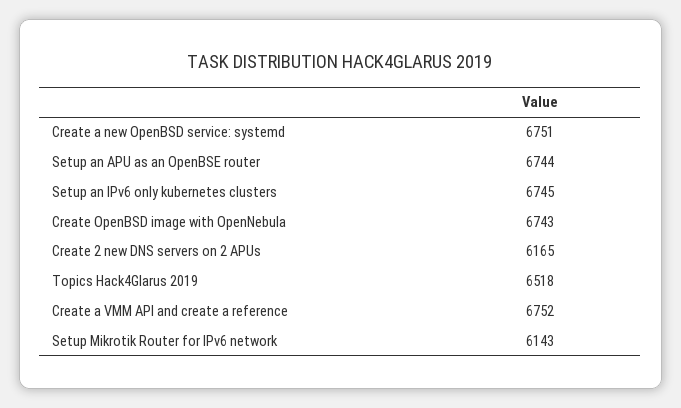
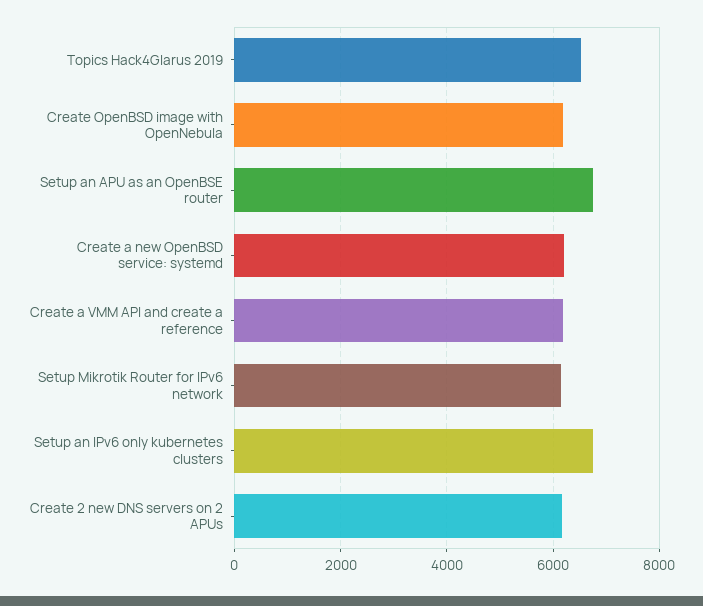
  {
-   "Create a new OpenBSD service: systemd": 6751,
+   "Create a new OpenBSD service: systemd": 6200,
    "Setup an APU as an OpenBSE router": 6744,
    "Setup an IPv6 only kubernetes clusters": 6745,
-   "Create OpenBSD image with OpenNebula": 6743,
+   "Create OpenBSD image with OpenNebula": 6200,
    "Create 2 new DNS servers on 2 APUs": 6165,
    "Topics Hack4Glarus 2019": 6518,
-   "Create a VMM API and create a reference": 6752,
+   "Create a VMM API and create a reference": 6200,
    "Setup Mikrotik Router for IPv6 network": 6143
  }

